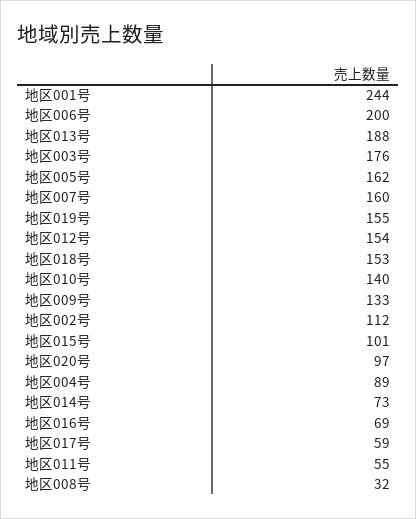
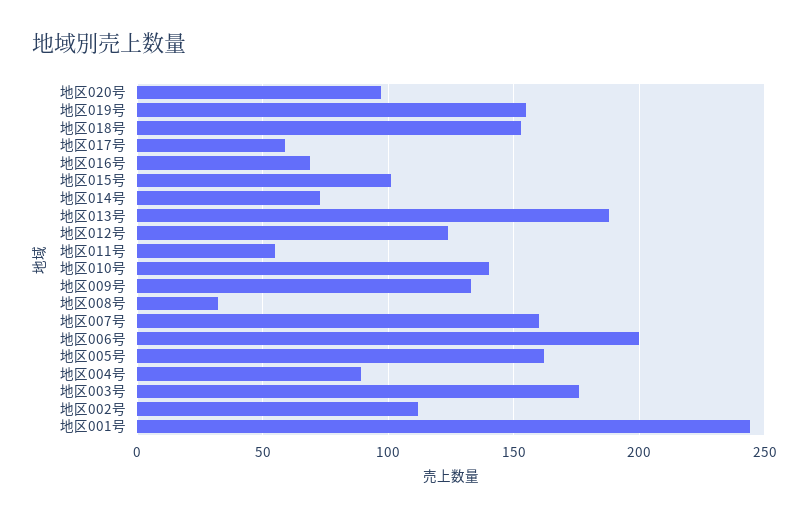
  {
    "地区001号": 244,
    "地区006号": 200,
    "地区013号": 188,
    "地区003号": 176,
    "地区005号": 162,
    "地区007号": 160,
    "地区019号": 155,
-   "地区012号": 154,
+   "地区012号": 125,
    "地区018号": 153,
    "地区010号": 140,
    "地区009号": 133,
    "地区002号": 112,
    "地区015号": 101,
    "地区020号": 97,
    "地区004号": 89,
    "地区014号": 73,
    "地区016号": 69,
    "地区017号": 59,
    "地区011号": 55,
    "地区008号": 32
  }

